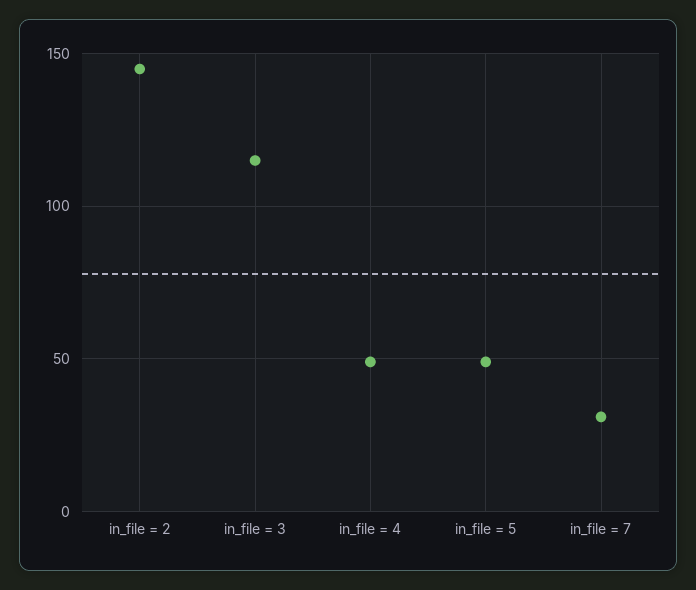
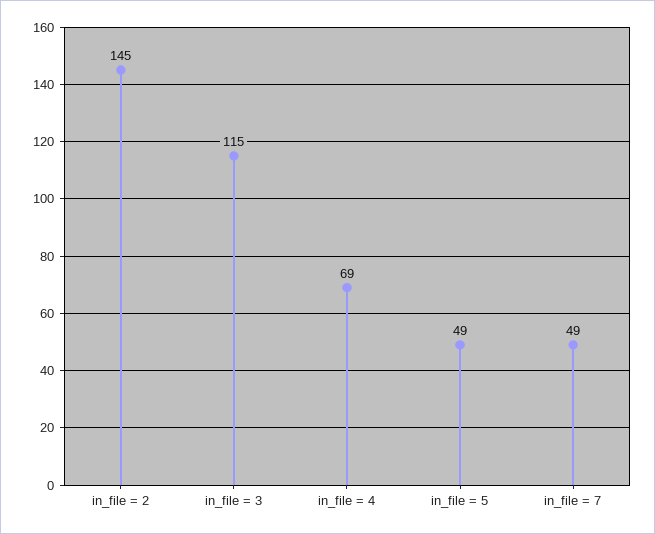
  {
    "in_file = 2": 145,
    "in_file = 3": 115,
-   "in_file = 4": 50,
+   "in_file = 4": 69,
    "in_file = 5": 49,
-   "in_file = 7": 30
+   "in_file = 7": 49
  }

